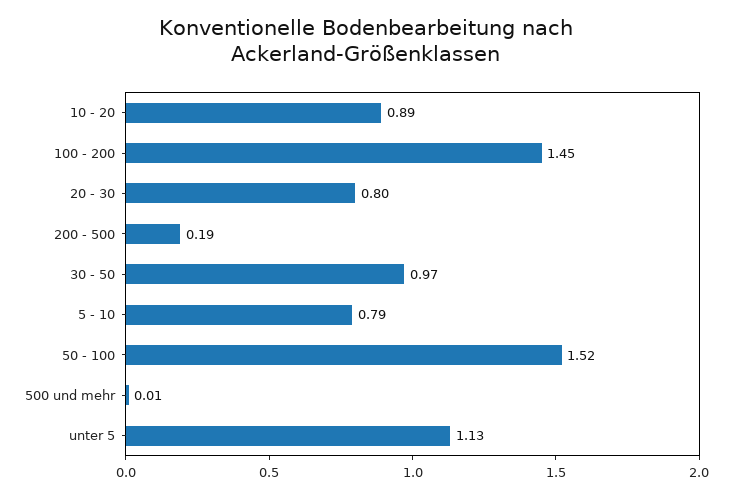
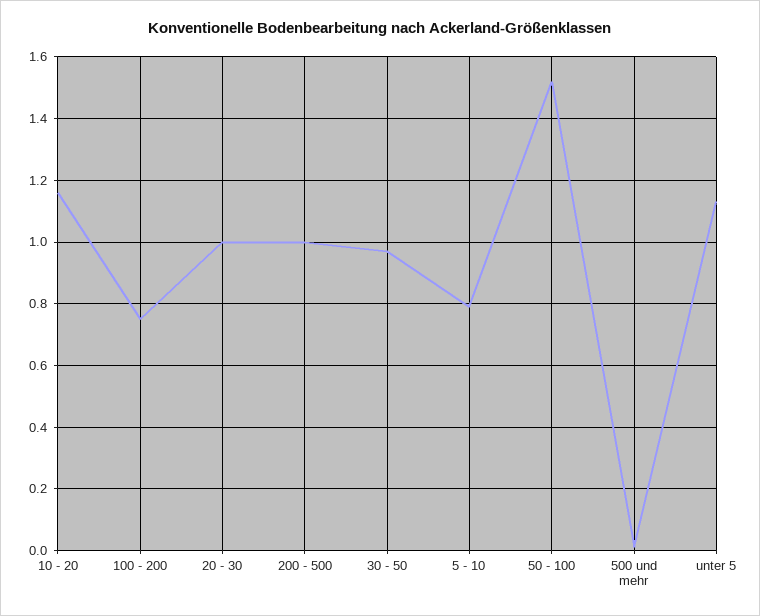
  {
-   "10 - 20": 0.89,
+   "10 - 20": 1.15,
-   "100 - 200": 1.45,
+   "100 - 200": 0.75,
-   "20 - 30": 0.8,
+   "20 - 30": 1,
-   "200 - 500": 0.19,
+   "200 - 500": 1,
    "30 - 50": 0.97,
    "5 - 10": 0.79,
    "50 - 100": 1.52,
    "500 und mehr": 0.01,
    "unter 5": 1.13
  }

